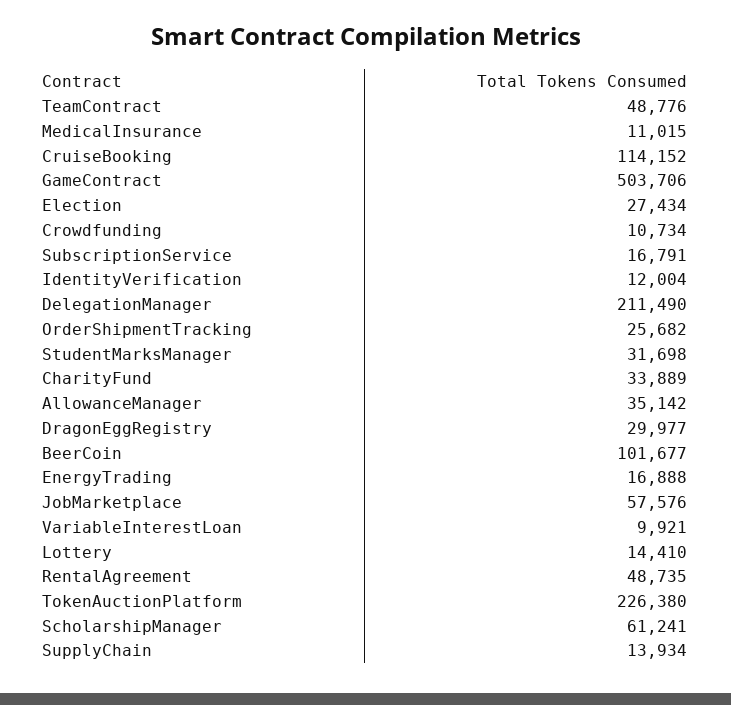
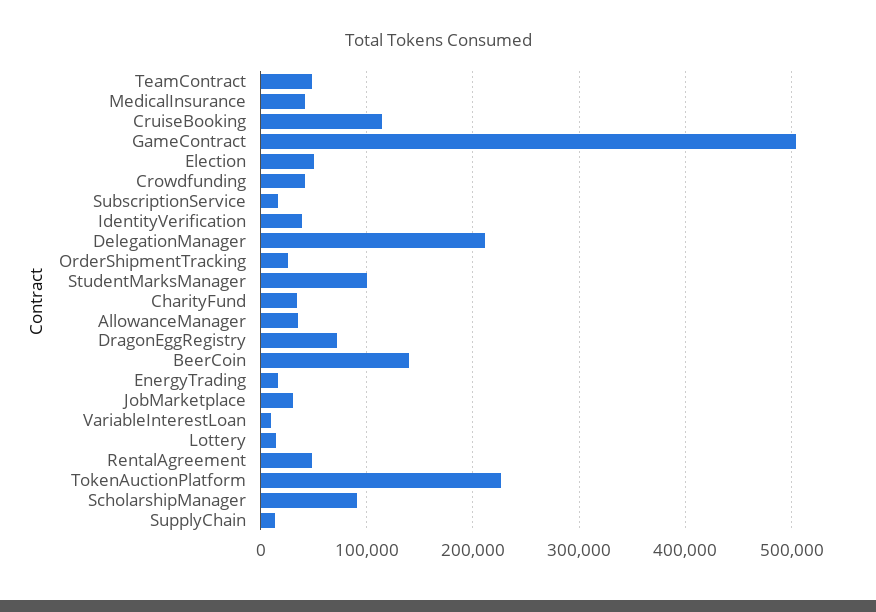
  {
    "TeamContract": 48776,
-   "MedicalInsurance": 11015,
+   "MedicalInsurance": 40000,
    "CruiseBooking": 114152,
    "GameContract": 503706,
-   "Election": 27434,
+   "Election": 50000,
-   "Crowdfunding": 10734,
+   "Crowdfunding": 40000,
    "SubscriptionService": 16791,
-   "IdentityVerification": 12004,
+   "IdentityVerification": 40000,
    "DelegationManager": 211490,
    "OrderShipmentTracking": 25682,
-   "StudentMarksManager": 31698,
+   "StudentMarksManager": 100000,
    "CharityFund": 33889,
    "AllowanceManager": 35142,
-   "DragonEggRegistry": 29977,
+   "DragonEggRegistry": 70000,
-   "BeerCoin": 101677,
+   "BeerCoin": 140000,
    "EnergyTrading": 16888,
-   "JobMarketplace": 57576,
+   "JobMarketplace": 30000,
    "VariableInterestLoan": 9921,
    "Lottery": 14410,
    "RentalAgreement": 48735,
    "TokenAuctionPlatform": 226380,
-   "ScholarshipManager": 61241,
+   "ScholarshipManager": 90000,
    "SupplyChain": 13934
  }

